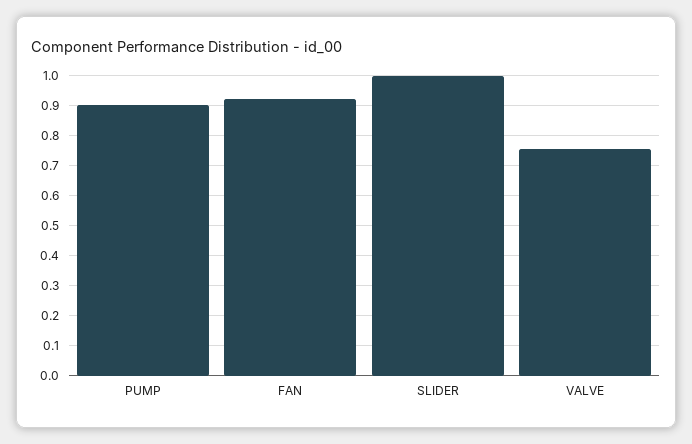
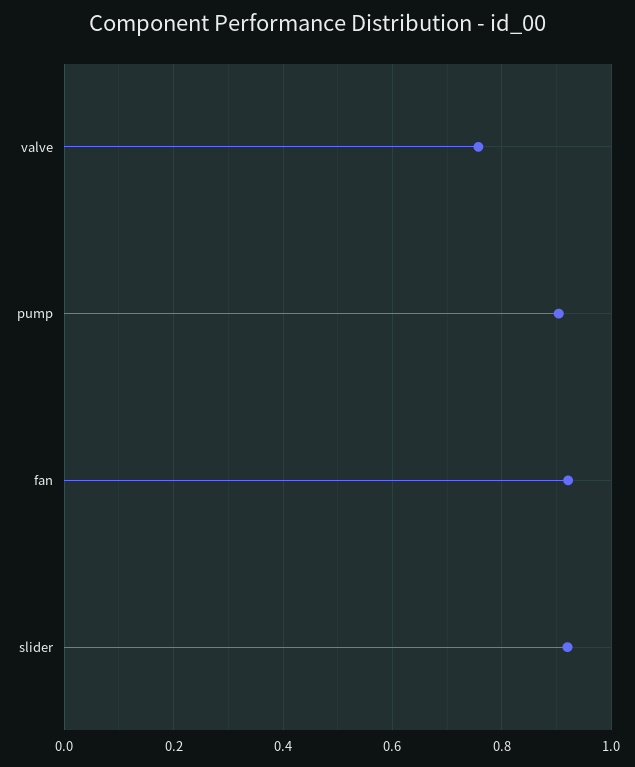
  {
    "PUMP": 0.9,
    "FAN": 0.92,
-   "SLIDER": 1,
+   "SLIDER": 0.92,
    "VALVE": 0.76
  }

